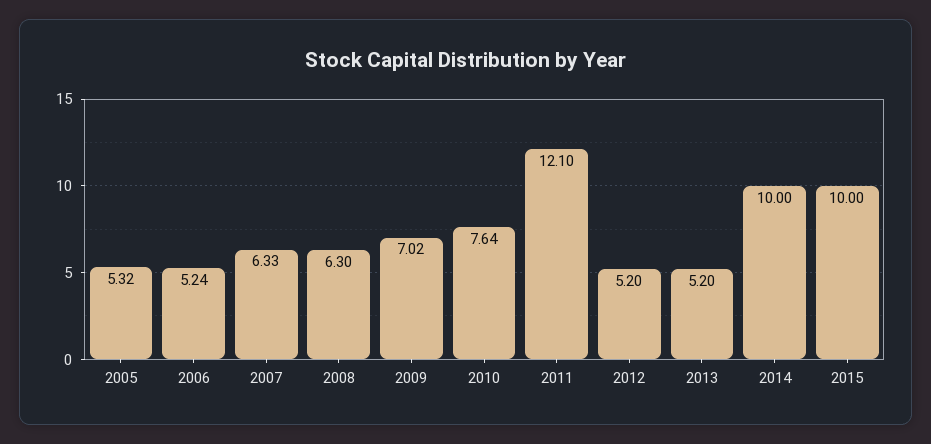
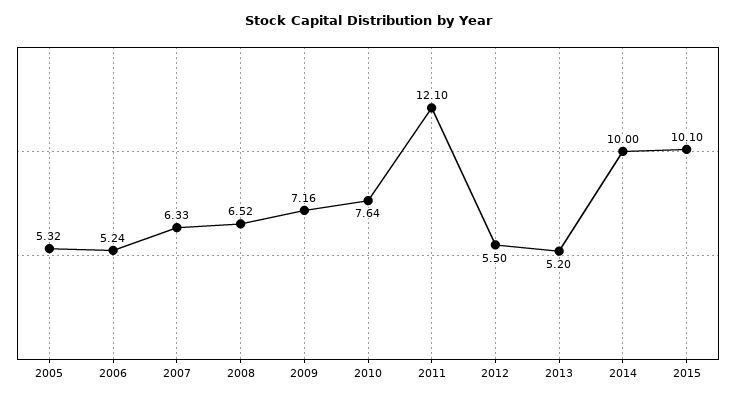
  {
    "2005": 5.32,
    "2006": 5.24,
    "2007": 6.33,
-   "2008": 6.3,
+   "2008": 6.52,
-   "2009": 7.02,
+   "2009": 7.16,
    "2010": 7.64,
    "2011": 12.1,
-   "2012": 5.2,
+   "2012": 5.5,
    "2013": 5.2,
    "2014": 10,
-   "2015": 10
+   "2015": 10.1
  }

